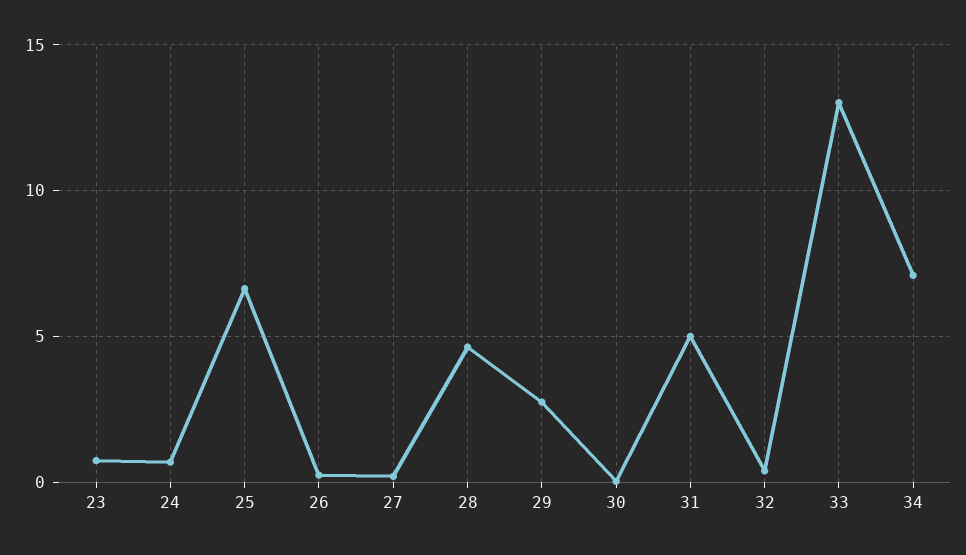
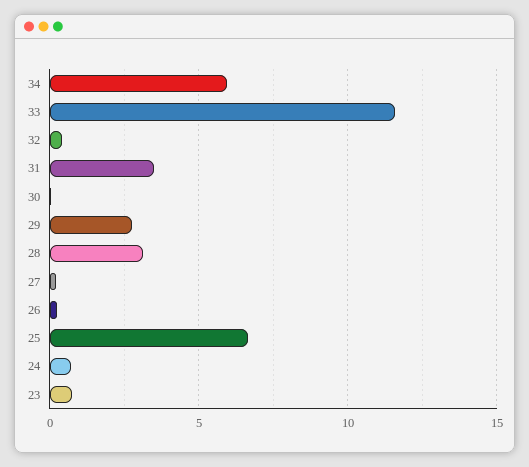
  {
    "23": 1,
    "24": 0.5,
    "25": 6.5,
    "26": 0.5,
    "27": 0,
-   "28": 4.5,
+   "28": 3,
    "29": 3,
    "30": 0,
-   "31": 5,
+   "31": 3.5,
    "32": 0.5,
-   "33": 13,
+   "33": 11.5,
-   "34": 7
+   "34": 6
  }

